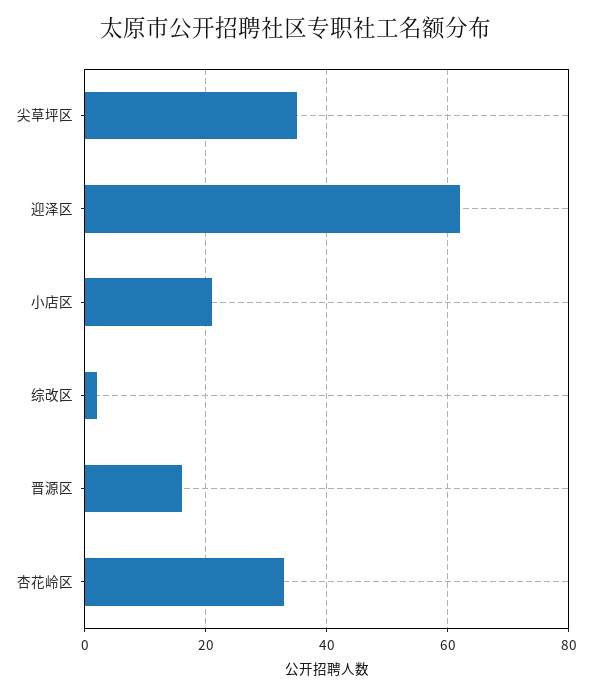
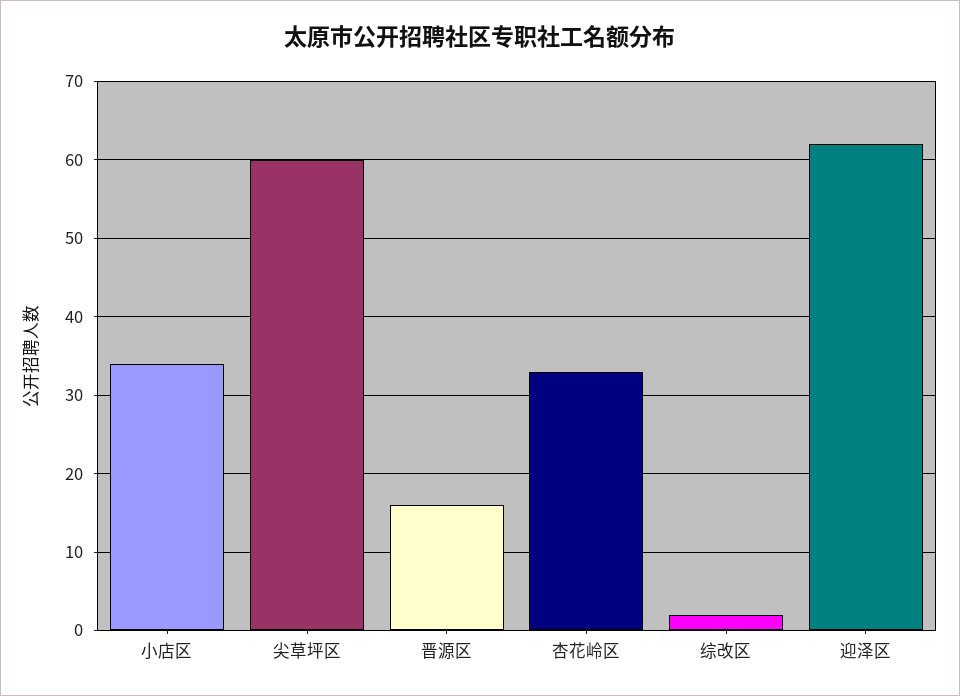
  {
-   "尖草坪区": 35,
+   "尖草坪区": 60,
    "迎泽区": 62,
-   "小店区": 20,
+   "小店区": 34,
    "综改区": 2,
    "晋源区": 16,
    "杏花岭区": 33
  }

